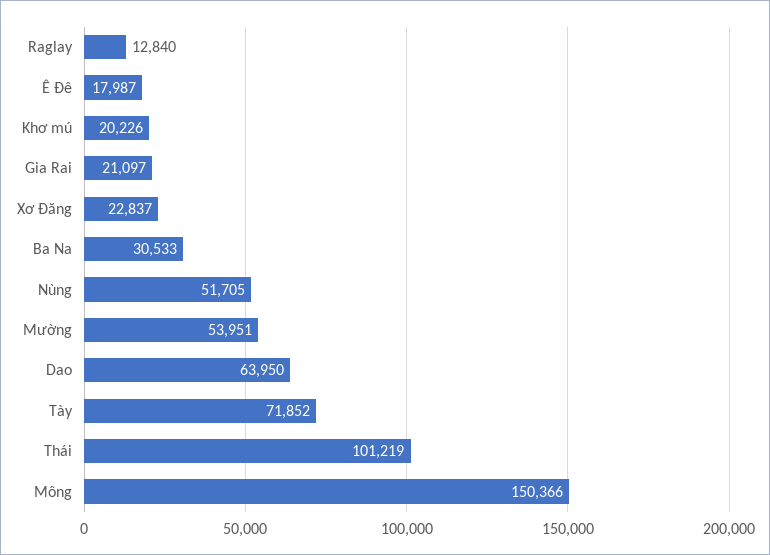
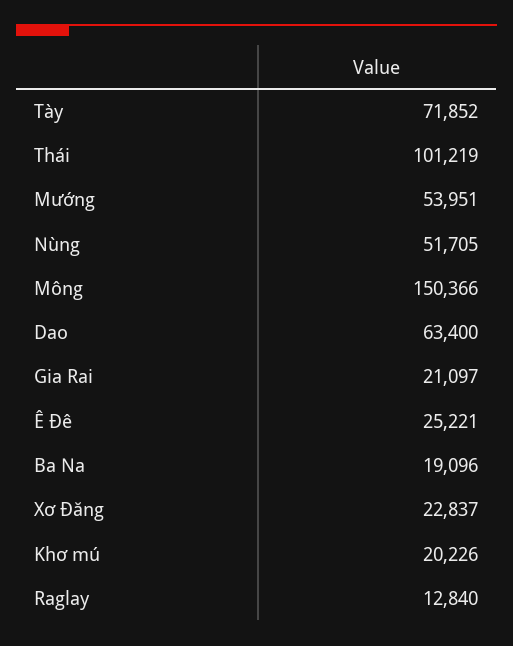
  {
    "Raglay": 12840,
-   "Ê Đê": 17987,
+   "Ê Đê": 25221,
    "Khơ mú": 20226,
    "Gia Rai": 21097,
    "Xơ Đăng": 22837,
-   "Ba Na": 30533,
+   "Ba Na": 19096,
    "Nùng": 51705,
    "Mường": 53951,
-   "Dao": 63950,
+   "Dao": 63400,
    "Tày": 71852,
    "Thái": 101219,
    "Mông": 150366
  }

